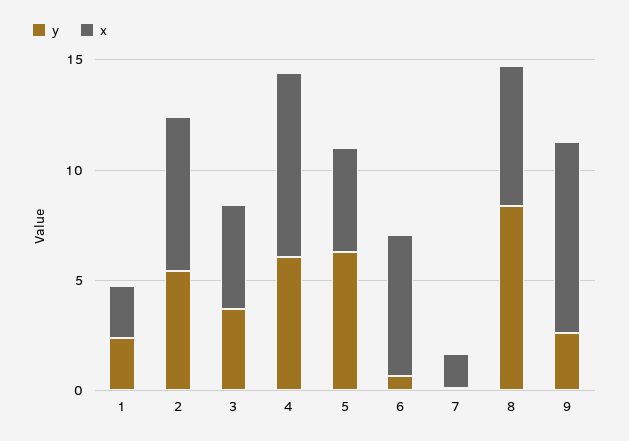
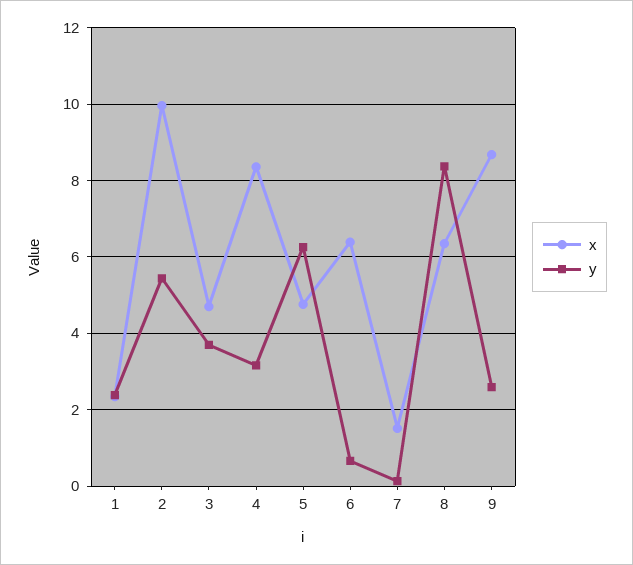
  {
    "y": {
      "1": 2.4,
      "2": 5.4,
      "3": 3.8,
-     "4": 6,
+     "4": 3.2,
      "5": 6.2,
      "6": 0.6,
      "7": 0.2,
      "8": 8.4,
      "9": 2.6
    },
    "x": {
      "1": 2.4,
-     "2": 7,
+     "2": 10,
      "3": 4.8,
      "4": 8.4,
      "5": 4.8,
      "6": 6.4,
      "7": 1.6,
      "8": 6.4,
      "9": 8.6
    }
  }

